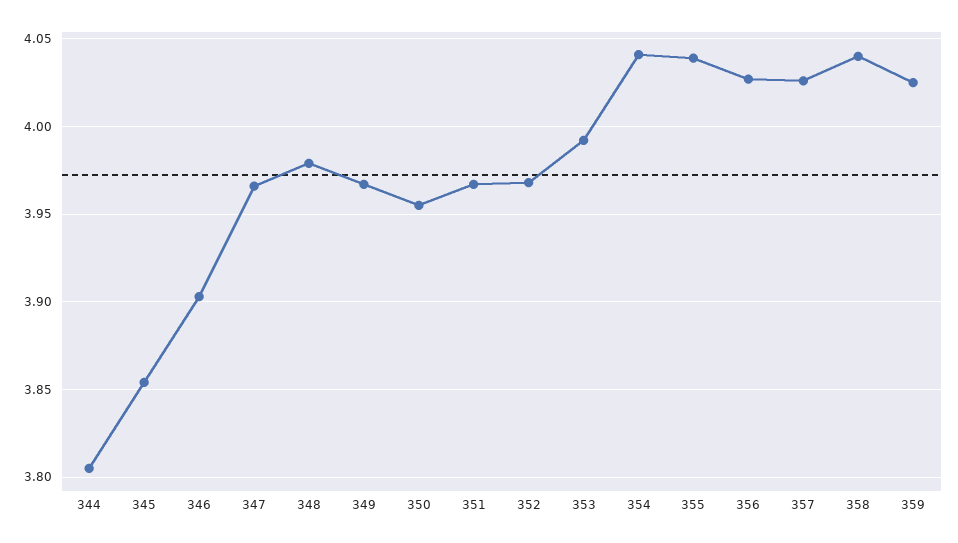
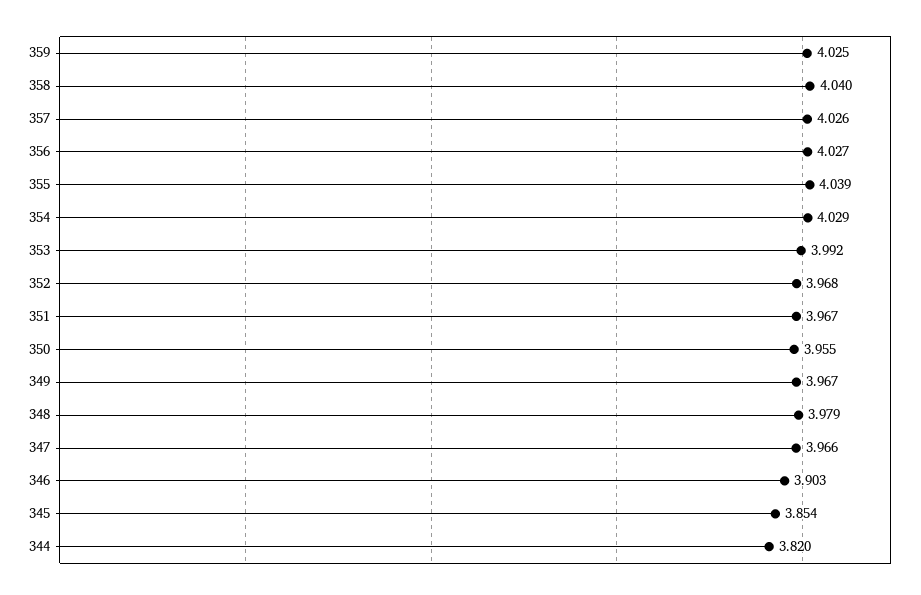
  {
-   "344": 3.805,
+   "344": 3.82,
    "345": 3.854,
    "346": 3.903,
    "347": 3.966,
    "348": 3.979,
    "349": 3.967,
    "350": 3.955,
    "351": 3.967,
    "352": 3.968,
    "353": 3.992,
-   "354": 4.04,
+   "354": 4.029,
    "355": 4.039,
    "356": 4.027,
    "357": 4.026,
    "358": 4.04,
    "359": 4.025
  }

